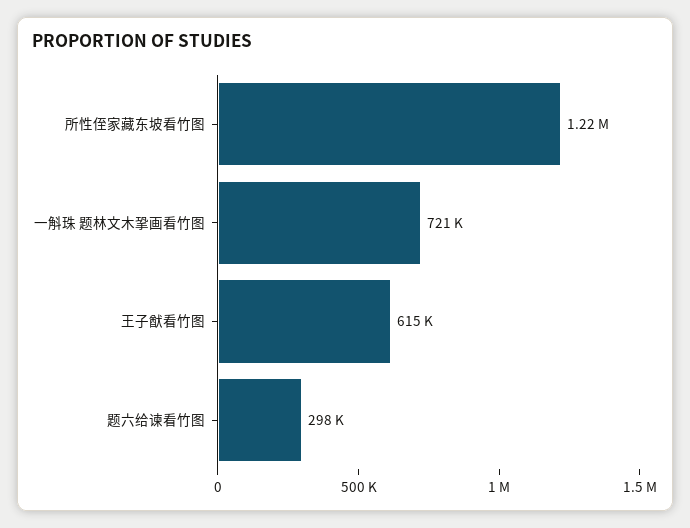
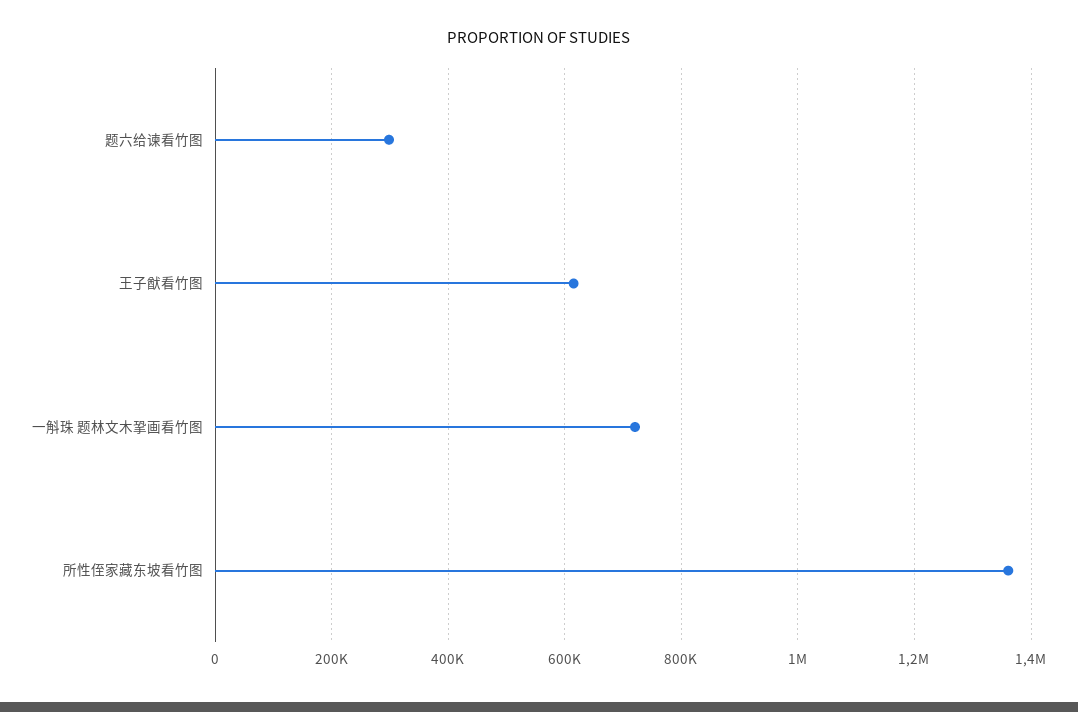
  {
-   "所性侄家藏东坡看竹图": 1220000,
+   "所性侄家藏东坡看竹图": 1360000,
    "一斛珠 题林文木㧬画看竹图": 721000,
    "王子猷看竹图": 615000,
    "题六给谏看竹图": 298000
  }

